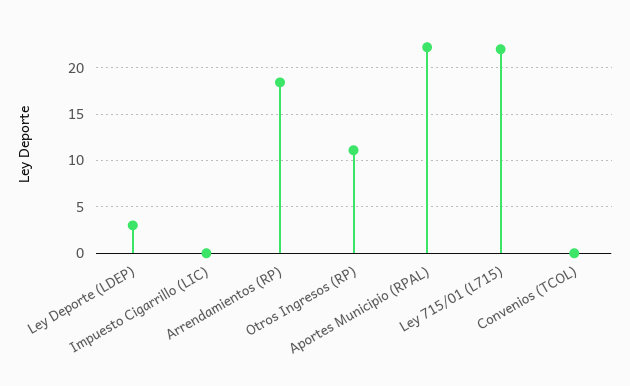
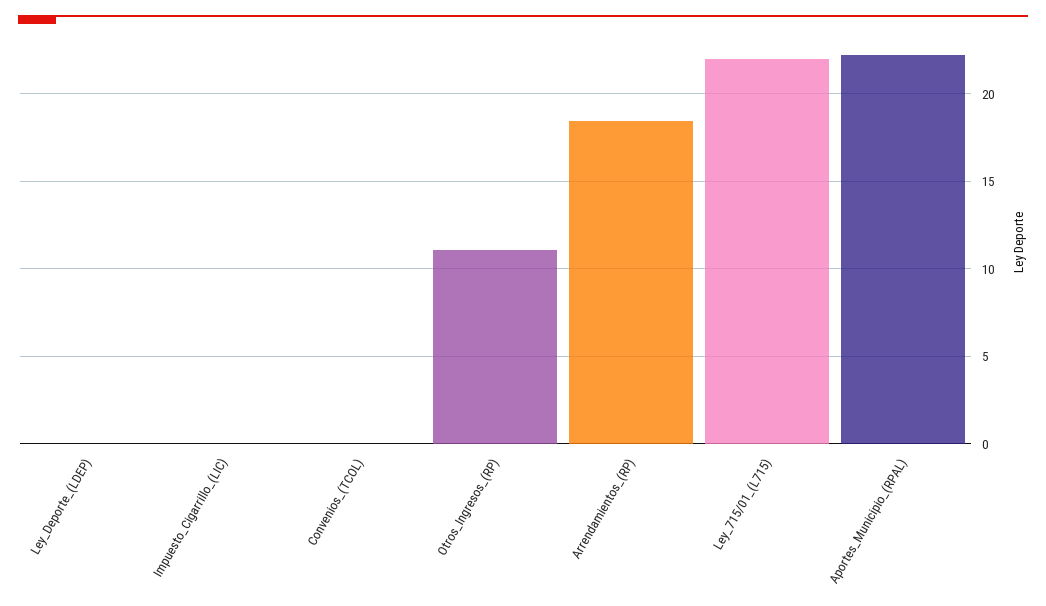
  {
-   "Ley Deporte (LDEP)": 3,
+   "Ley Deporte (LDEP)": 0,
    "Impuesto Cigarrillo (LIC)": 0,
    "Arrendamientos (RP)": 18.5,
    "Otros Ingresos (RP)": 11,
    "Aportes Municipio (RPAL)": 22,
    "Ley 715/01 (L715)": 22,
    "Convenios (TCOL)": 0
  }

